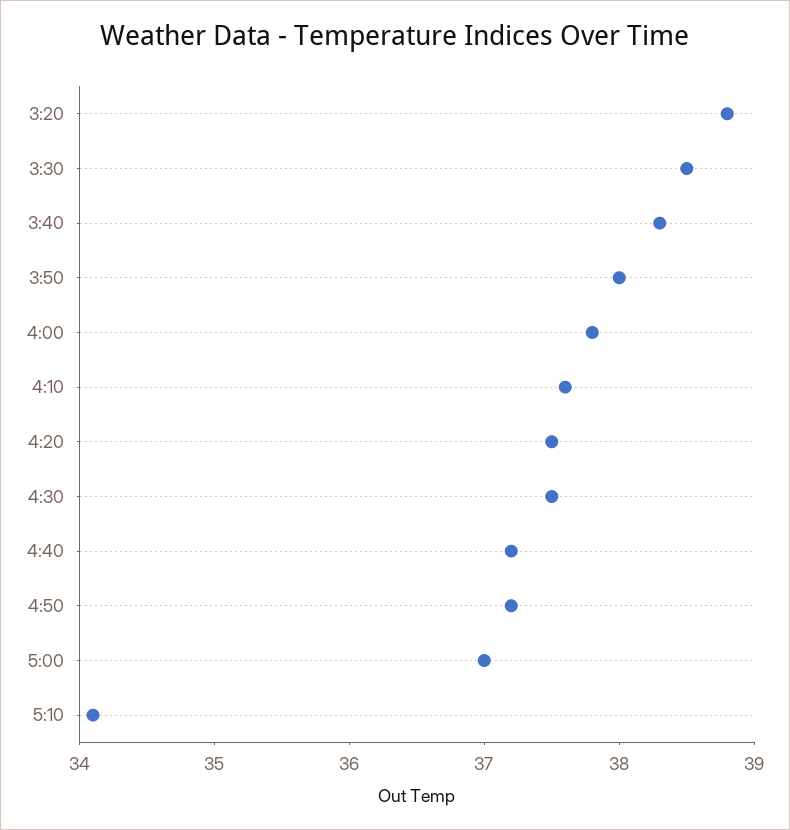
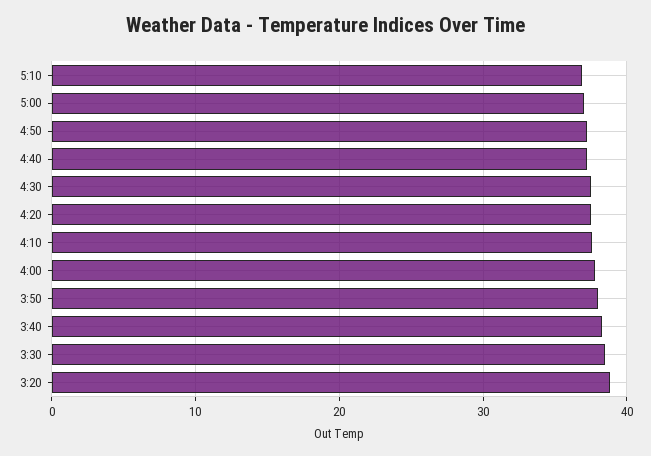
  {
    "3:20": 38.8,
    "3:30": 38.5,
    "3:40": 38.3,
    "3:50": 38,
    "4:00": 37.8,
    "4:10": 37.6,
    "4:20": 37.5,
    "4:30": 37.5,
    "4:40": 37.2,
    "4:50": 37.2,
    "5:00": 37,
-   "5:10": 34.1
+   "5:10": 37
  }

